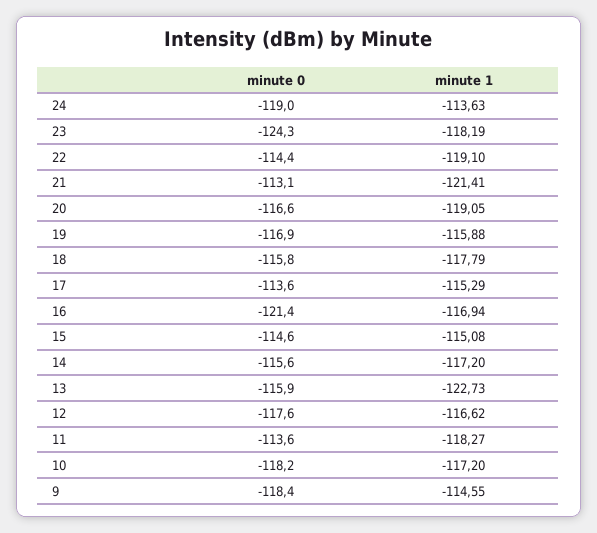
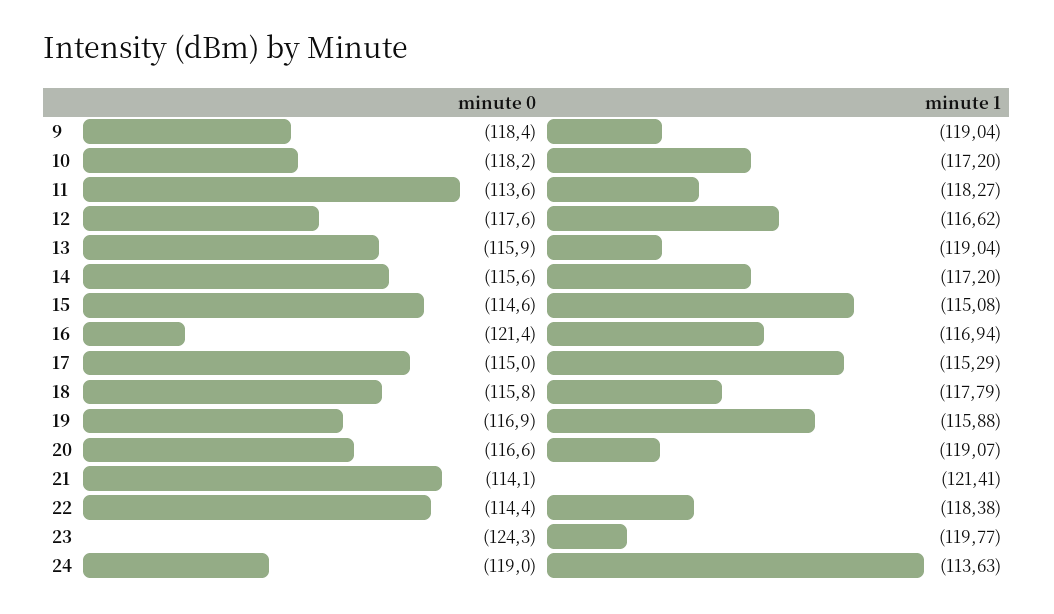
  {
    "minute 0": {
      "24": -119,
      "23": -124.3,
      "22": -114.4,
-     "21": -113.1,
+     "21": -114.1,
      "20": -116.6,
      "19": -116.9,
      "18": -115.8,
-     "17": -113.6,
+     "17": -115,
      "16": -121.4,
      "15": -114.6,
      "14": -115.6,
      "13": -115.9,
      "12": -117.6,
      "11": -113.6,
      "10": -118.2,
      "9": -118.4
    },
    "minute 1": {
      "24": -113.63,
-     "23": -118.19,
+     "23": -119.77,
-     "22": -119.1,
+     "22": -118.38,
      "21": -121.41,
-     "20": -119.05,
+     "20": -119.07,
      "19": -115.88,
      "18": -117.79,
      "17": -115.29,
      "16": -116.94,
      "15": -115.08,
      "14": -117.2,
-     "13": -122.73,
+     "13": -119.04,
      "12": -116.62,
      "11": -118.27,
      "10": -117.2,
-     "9": -114.55
+     "9": -119.04
    }
  }

